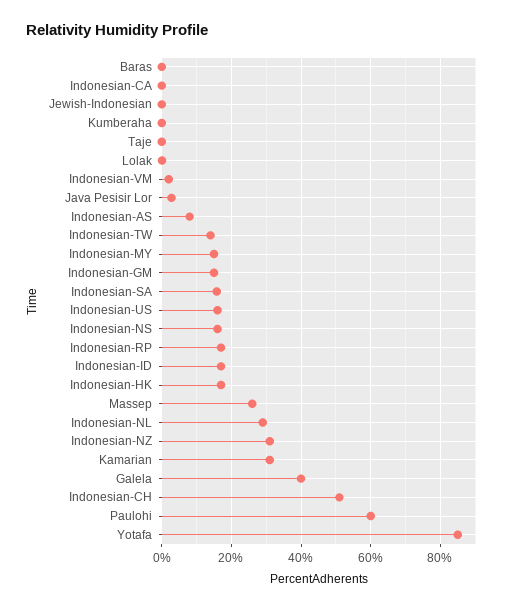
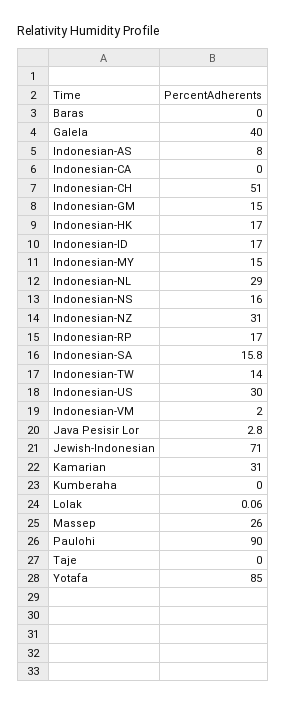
  {
    "Baras": 0,
    "Indonesian-CA": 0,
-   "Jewish-Indonesian": 0,
+   "Jewish-Indonesian": 71,
    "Kumberaha": 0,
    "Taje": 0,
    "Lolak": 0.06,
    "Indonesian-VM": 2,
    "Java Pesisir Lor": 2.8,
    "Indonesian-AS": 8,
    "Indonesian-TW": 14,
    "Indonesian-MY": 15,
    "Indonesian-GM": 15,
    "Indonesian-SA": 15.8,
-   "Indonesian-US": 16,
+   "Indonesian-US": 30,
    "Indonesian-NS": 16,
    "Indonesian-RP": 17,
    "Indonesian-ID": 17,
    "Indonesian-HK": 17,
    "Massep": 26,
    "Indonesian-NL": 29,
    "Indonesian-NZ": 31,
    "Kamarian": 31,
    "Galela": 40,
    "Indonesian-CH": 51,
-   "Paulohi": 60,
+   "Paulohi": 90,
    "Yotafa": 85
  }

